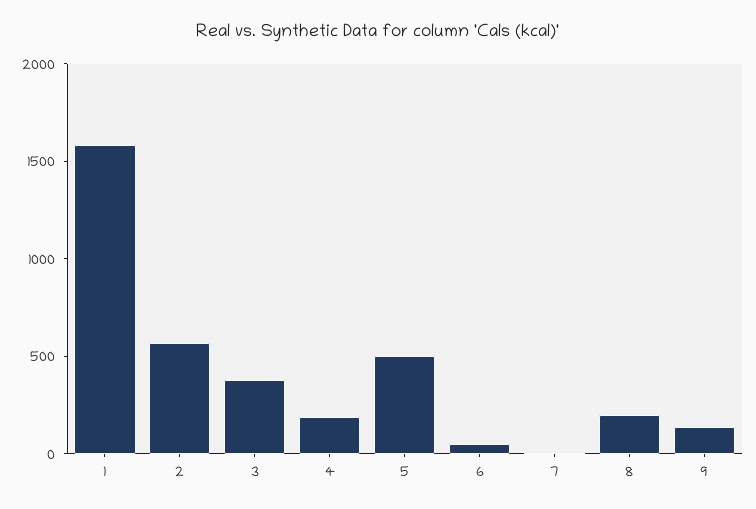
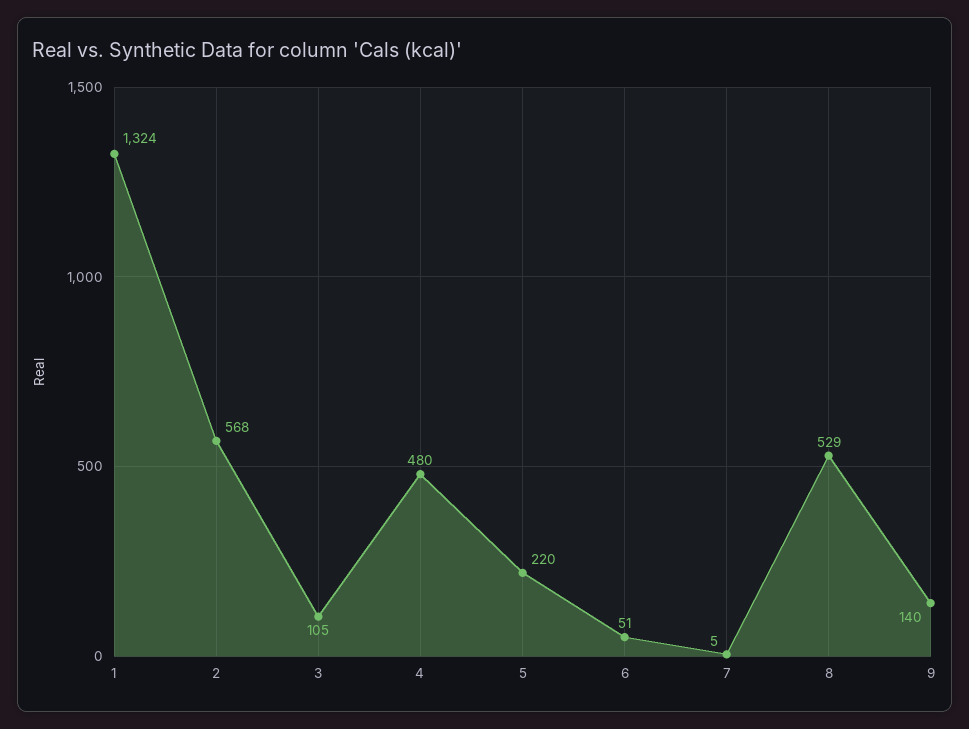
  {
-   "1": 1600,
+   "1": 1324,
    "2": 568,
-   "3": 400,
+   "3": 105,
-   "4": 200,
+   "4": 480,
-   "5": 500,
+   "5": 220,
    "6": 51,
    "7": 5,
-   "8": 200,
+   "8": 529,
    "9": 140
  }

